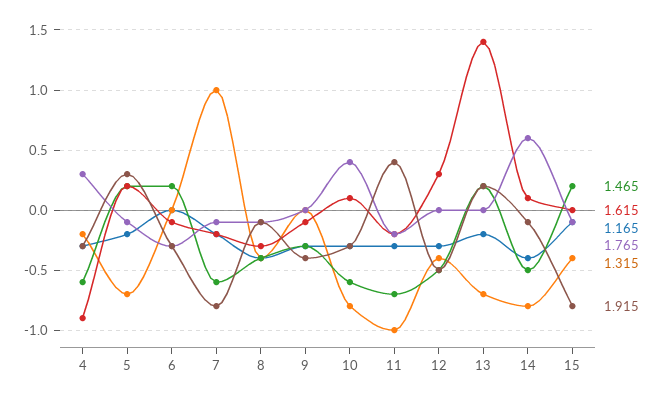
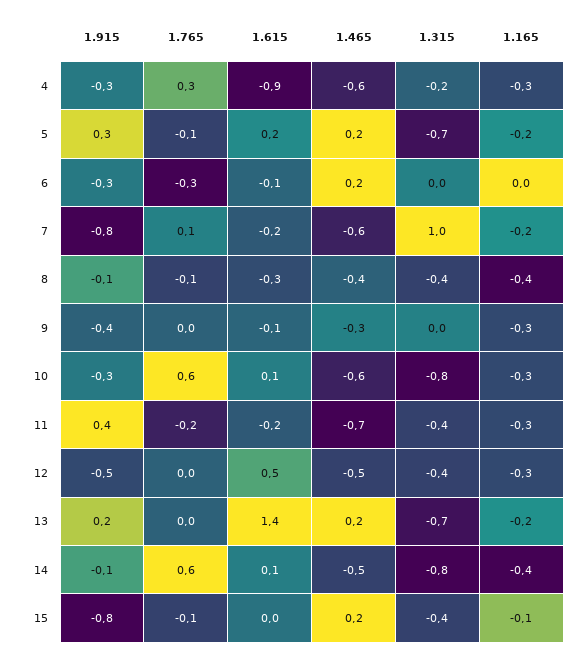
  {
    "1.465": {
      "4": -0.6,
      "5": 0.2,
      "6": 0.2,
      "7": -0.6,
      "8": -0.4,
      "9": -0.3,
      "10": -0.6,
      "11": -0.7,
      "12": -0.5,
      "13": 0.2,
      "14": -0.5,
      "15": 0.2
    },
    "1.615": {
      "4": -0.9,
      "5": 0.2,
      "6": -0.1,
      "7": -0.2,
      "8": -0.3,
      "9": -0.1,
      "10": 0.1,
      "11": -0.2,
-     "12": 0.3,
+     "12": 0.5,
      "13": 1.4,
      "14": 0.1,
      "15": 0
    },
    "1.165": {
      "4": -0.3,
      "5": -0.2,
      "6": 0,
      "7": -0.2,
      "8": -0.4,
      "9": -0.3,
      "10": -0.3,
      "11": -0.3,
      "12": -0.3,
      "13": -0.2,
      "14": -0.4,
      "15": -0.1
    },
    "1.765": {
      "4": 0.3,
      "5": -0.1,
      "6": -0.3,
-     "7": -0.1,
+     "7": 0.1,
      "8": -0.1,
      "9": 0,
-     "10": 0.4,
+     "10": 0.6,
      "11": -0.2,
      "12": 0,
      "13": 0,
      "14": 0.6,
      "15": -0.1
    },
    "1.315": {
      "4": -0.2,
      "5": -0.7,
      "6": 0,
      "7": 1,
      "8": -0.4,
      "9": 0,
      "10": -0.8,
-     "11": -1,
+     "11": -0.4,
      "12": -0.4,
      "13": -0.7,
      "14": -0.8,
      "15": -0.4
    },
    "1.915": {
      "4": -0.3,
      "5": 0.3,
      "6": -0.3,
      "7": -0.8,
      "8": -0.1,
      "9": -0.4,
      "10": -0.3,
      "11": 0.4,
      "12": -0.5,
      "13": 0.2,
      "14": -0.1,
      "15": -0.8
    }
  }

